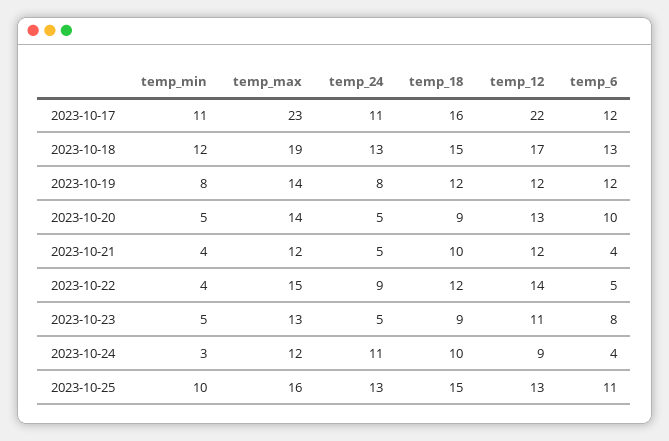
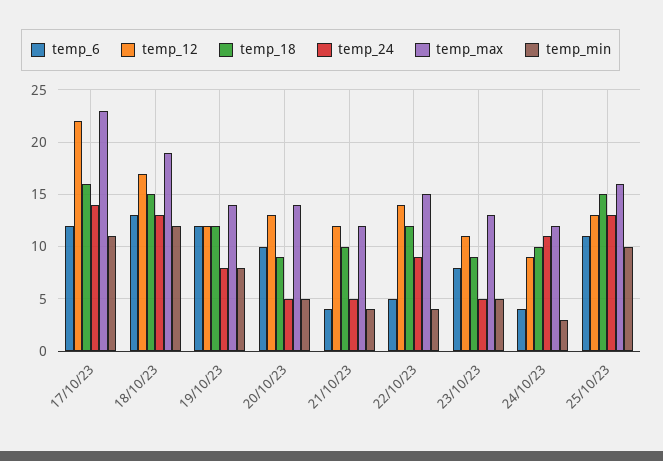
  {
    "temp_min": {
      "2023-10-17": 11,
      "2023-10-18": 12,
      "2023-10-19": 8,
      "2023-10-20": 5,
      "2023-10-21": 4,
      "2023-10-22": 4,
      "2023-10-23": 5,
      "2023-10-24": 3,
      "2023-10-25": 10
    },
    "temp_max": {
      "2023-10-17": 23,
      "2023-10-18": 19,
      "2023-10-19": 14,
      "2023-10-20": 14,
      "2023-10-21": 12,
      "2023-10-22": 15,
      "2023-10-23": 13,
      "2023-10-24": 12,
      "2023-10-25": 16
    },
    "temp_24": {
-     "2023-10-17": 11,
+     "2023-10-17": 14,
      "2023-10-18": 13,
      "2023-10-19": 8,
      "2023-10-20": 5,
      "2023-10-21": 5,
      "2023-10-22": 9,
      "2023-10-23": 5,
      "2023-10-24": 11,
      "2023-10-25": 13
    },
    "temp_18": {
      "2023-10-17": 16,
      "2023-10-18": 15,
      "2023-10-19": 12,
      "2023-10-20": 9,
      "2023-10-21": 10,
      "2023-10-22": 12,
      "2023-10-23": 9,
      "2023-10-24": 10,
      "2023-10-25": 15
    },
    "temp_12": {
      "2023-10-17": 22,
      "2023-10-18": 17,
      "2023-10-19": 12,
      "2023-10-20": 13,
      "2023-10-21": 12,
      "2023-10-22": 14,
      "2023-10-23": 11,
      "2023-10-24": 9,
      "2023-10-25": 13
    },
    "temp_6": {
      "2023-10-17": 12,
      "2023-10-18": 13,
      "2023-10-19": 12,
      "2023-10-20": 10,
      "2023-10-21": 4,
      "2023-10-22": 5,
      "2023-10-23": 8,
      "2023-10-24": 4,
      "2023-10-25": 11
    }
  }

